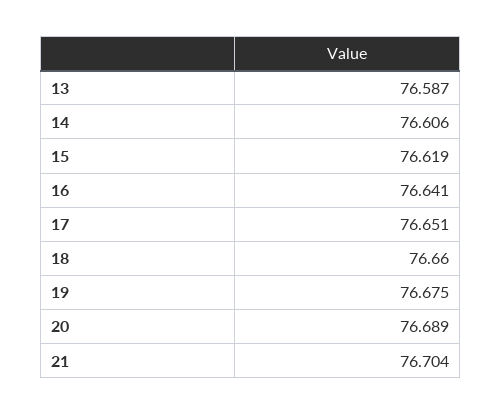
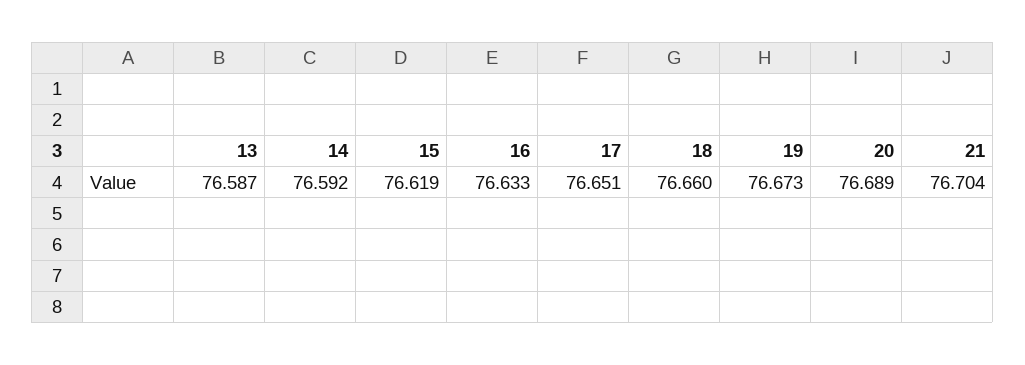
  {
    "13": 76.587,
-   "14": 76.606,
+   "14": 76.592,
    "15": 76.619,
-   "16": 76.641,
+   "16": 76.633,
    "17": 76.651,
    "18": 76.66,
-   "19": 76.675,
+   "19": 76.673,
    "20": 76.689,
    "21": 76.704
  }

